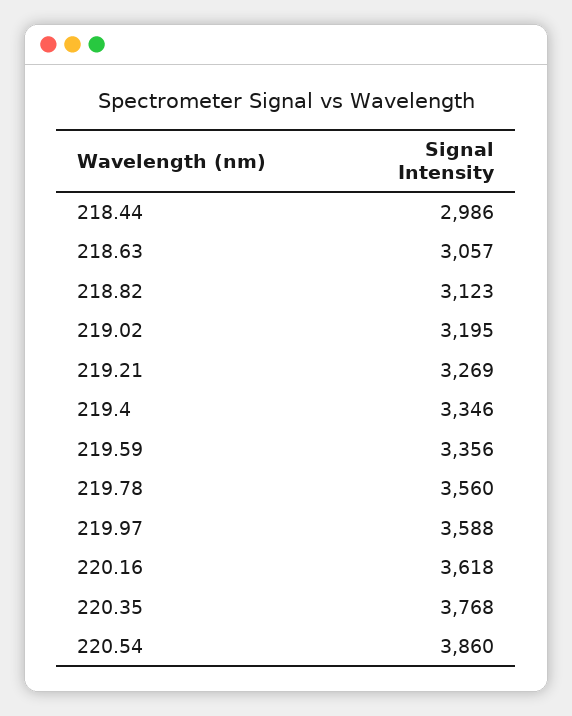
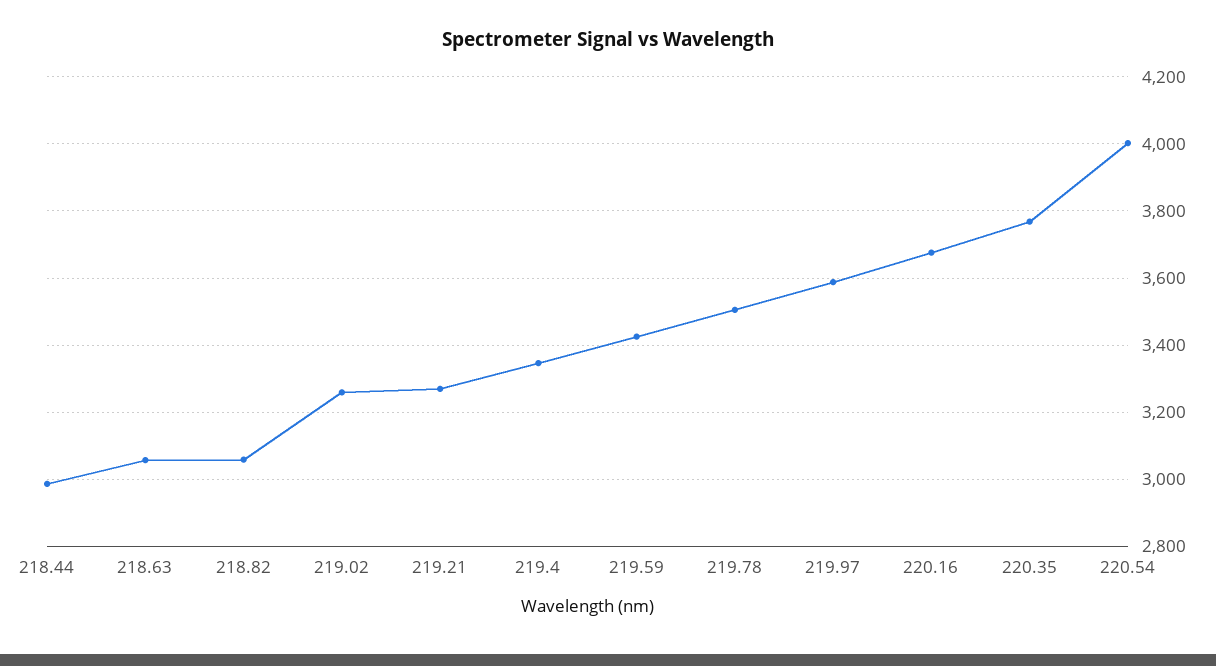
  {
    "218.44": 2986,
    "218.63": 3057,
-   "218.82": 3123,
+   "218.82": 3060,
-   "219.02": 3195,
+   "219.02": 3260,
    "219.21": 3269,
    "219.4": 3346,
-   "219.59": 3356,
+   "219.59": 3420,
-   "219.78": 3560,
+   "219.78": 3500,
    "219.97": 3588,
-   "220.16": 3618,
+   "220.16": 3680,
    "220.35": 3768,
-   "220.54": 3860
+   "220.54": 4000
  }

